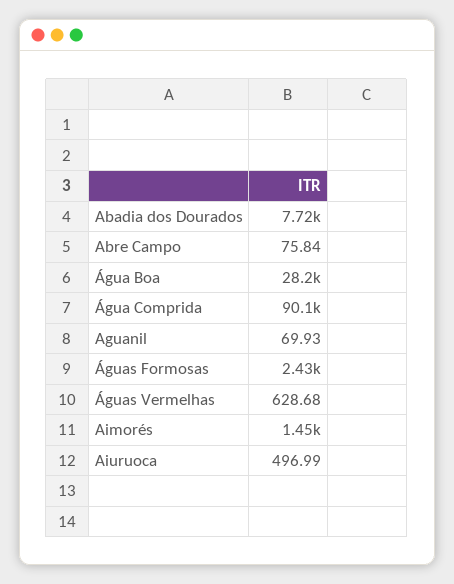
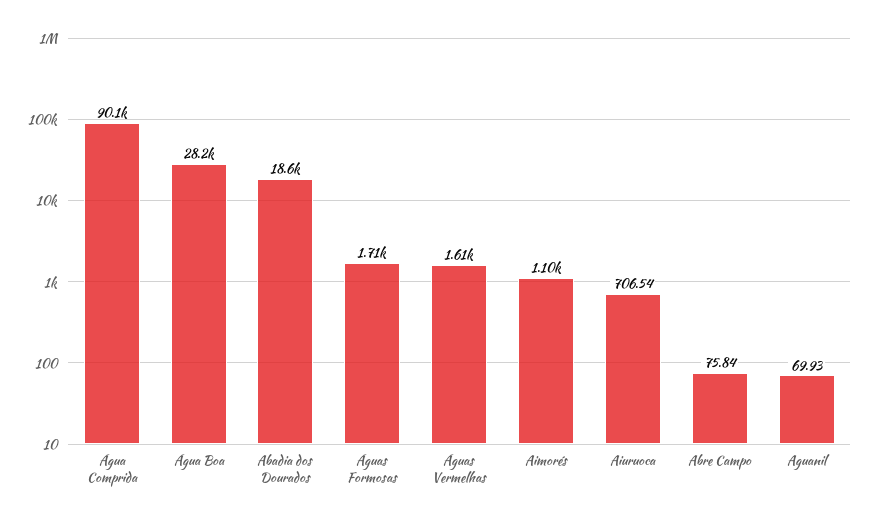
  {
-   "Abadia dos Dourados": 7720,
+   "Abadia dos Dourados": 18600,
    "Abre Campo": 75.84,
    "Água Boa": 28200,
    "Água Comprida": 90100,
    "Aguanil": 69.93,
-   "Águas Formosas": 2430,
+   "Águas Formosas": 1710,
-   "Águas Vermelhas": 628.68,
+   "Águas Vermelhas": 1610,
-   "Aimorés": 1450,
+   "Aimorés": 1100,
-   "Aiuruoca": 496.99
+   "Aiuruoca": 706.54
  }

